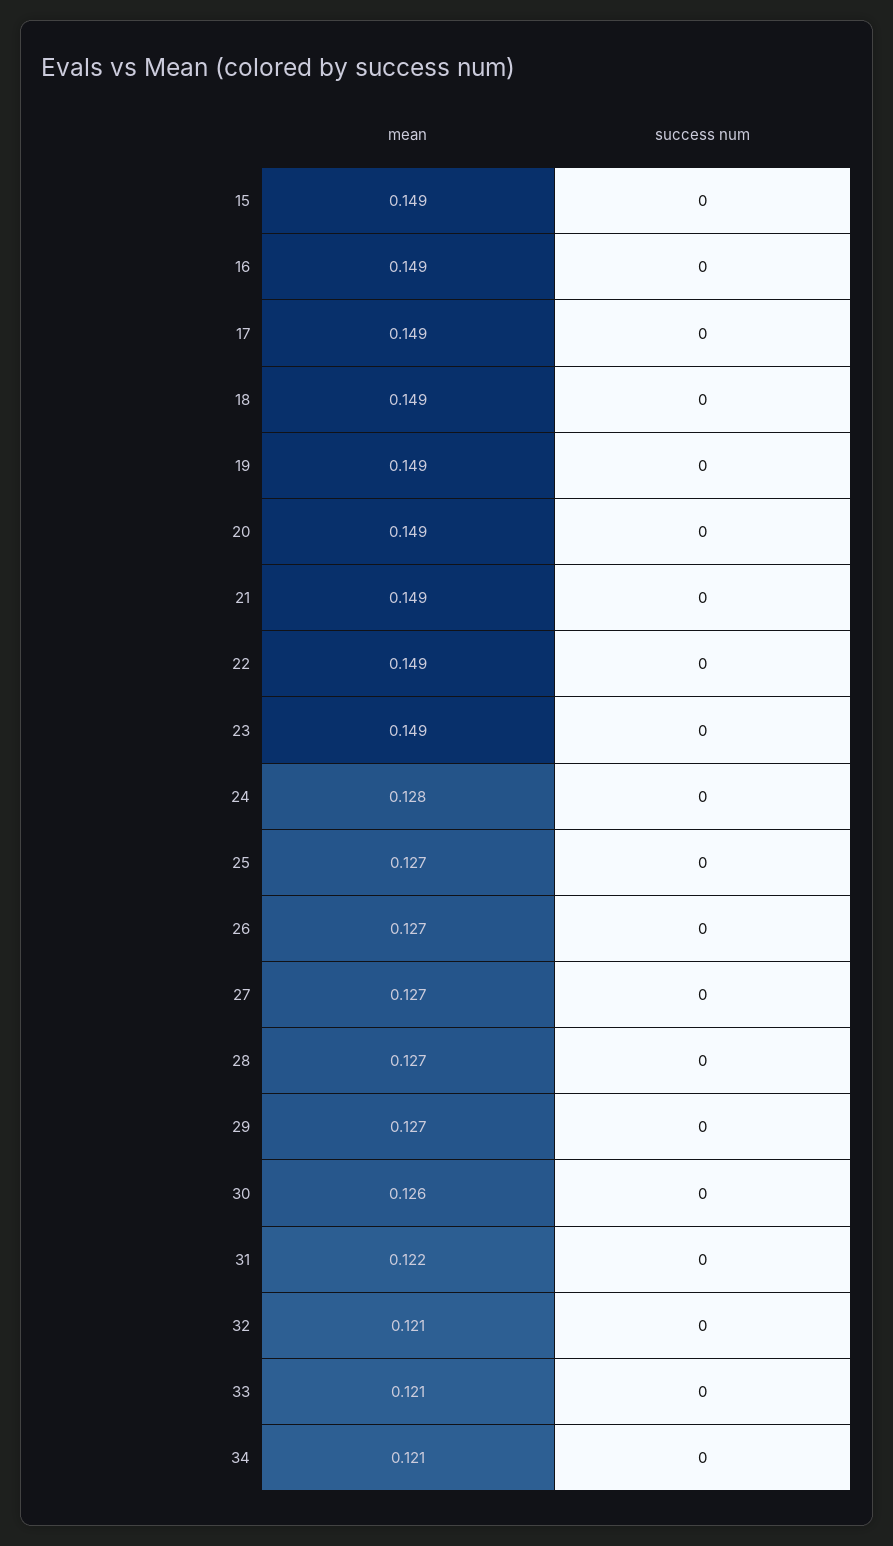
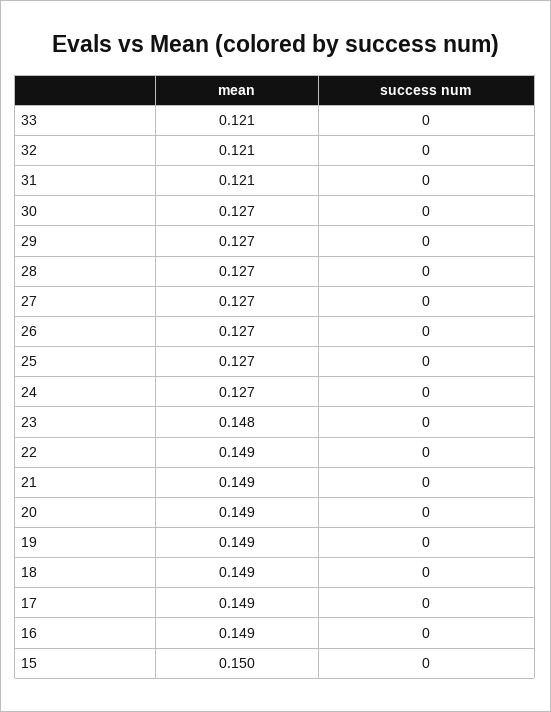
  {
    "mean": {
-     "15": 0.149,
+     "15": 0.15,
      "16": 0.149,
      "17": 0.149,
      "18": 0.149,
      "19": 0.149,
      "20": 0.149,
      "21": 0.149,
      "22": 0.149,
-     "23": 0.149,
+     "23": 0.148,
-     "24": 0.128,
+     "24": 0.127,
      "25": 0.127,
      "26": 0.127,
      "27": 0.127,
      "28": 0.127,
      "29": 0.127,
-     "30": 0.126,
+     "30": 0.127,
-     "31": 0.122,
+     "31": 0.121,
      "32": 0.121,
-     "33": 0.121,
+     "33": 0.121
-     "34": 0.121
    },
    "success num": {
      "15": 0,
      "16": 0,
      "17": 0,
      "18": 0,
      "19": 0,
      "20": 0,
      "21": 0,
      "22": 0,
      "23": 0,
      "24": 0,
      "25": 0,
      "26": 0,
      "27": 0,
      "28": 0,
      "29": 0,
      "30": 0,
      "31": 0,
      "32": 0,
-     "33": 0,
+     "33": 0
-     "34": 0
    }
  }

